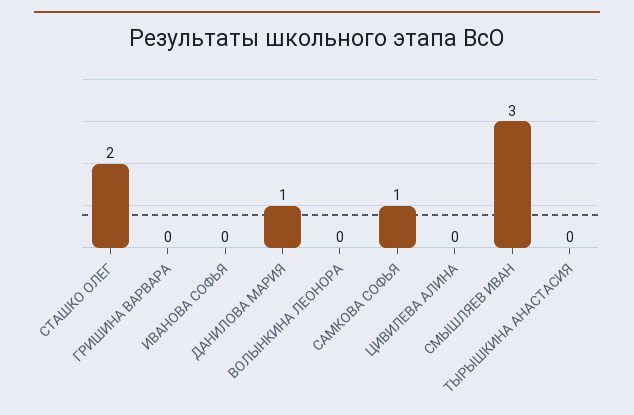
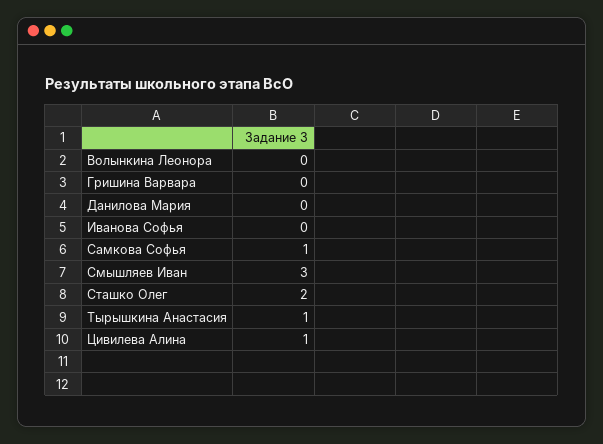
  {
    "СТАШКО ОЛЕГ": 2,
    "ГРИШИНА ВАРВАРА": 0,
    "ИВАНОВА СОФЬЯ": 0,
-   "ДАНИЛОВА МАРИЯ": 1,
+   "ДАНИЛОВА МАРИЯ": 0,
    "ВОЛЫНКИНА ЛЕОНОРА": 0,
    "САМКОВА СОФЬЯ": 1,
-   "ЦИВИЛЕВА АЛИНА": 0,
+   "ЦИВИЛЕВА АЛИНА": 1,
    "СМЫШЛЯЕВ ИВАН": 3,
-   "ТЫРЫШКИНА АНАСТАСИЯ": 0
+   "ТЫРЫШКИНА АНАСТАСИЯ": 1
  }

